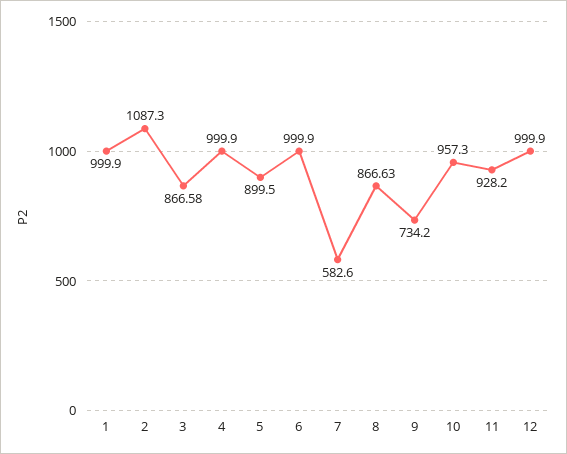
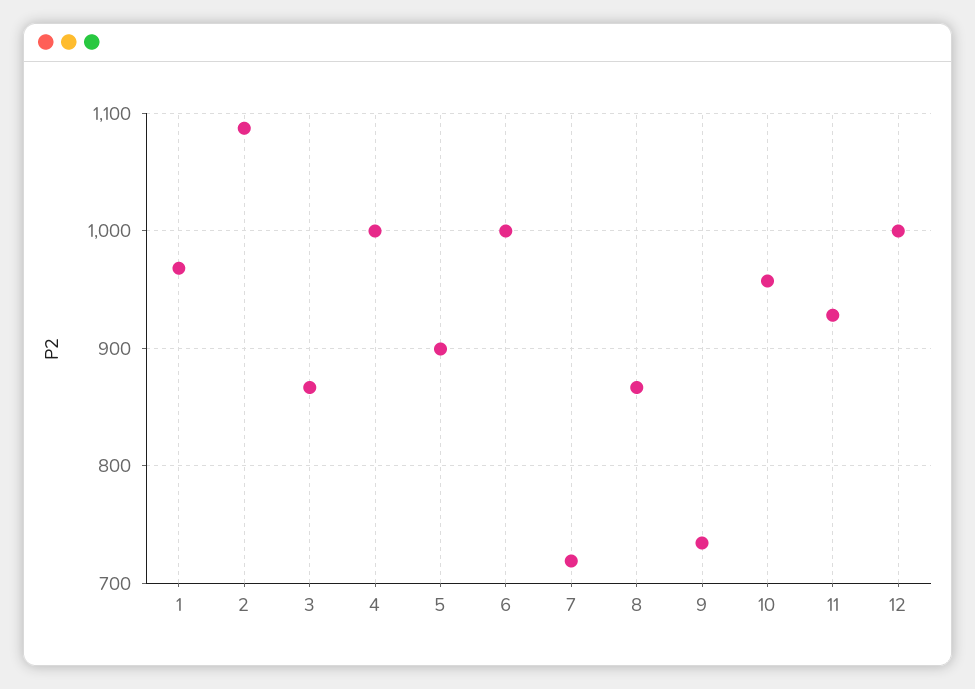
  {
-   "1": 999.9,
+   "1": 970,
    "2": 1087.3,
    "3": 866.58,
    "4": 999.9,
    "5": 899.5,
    "6": 999.9,
-   "7": 582.6,
+   "7": 720,
    "8": 866.63,
    "9": 734.2,
    "10": 957.3,
    "11": 928.2,
    "12": 999.9
  }

